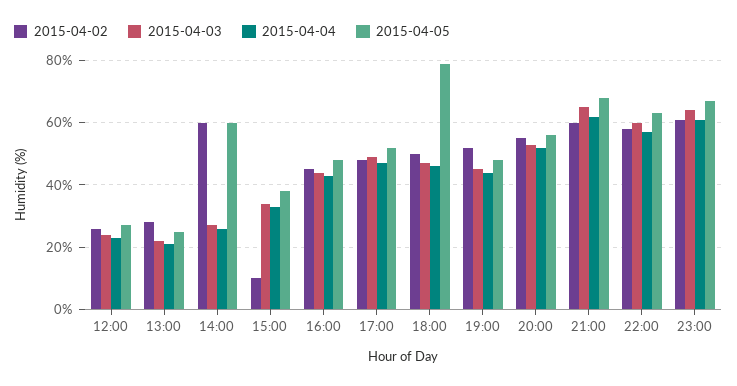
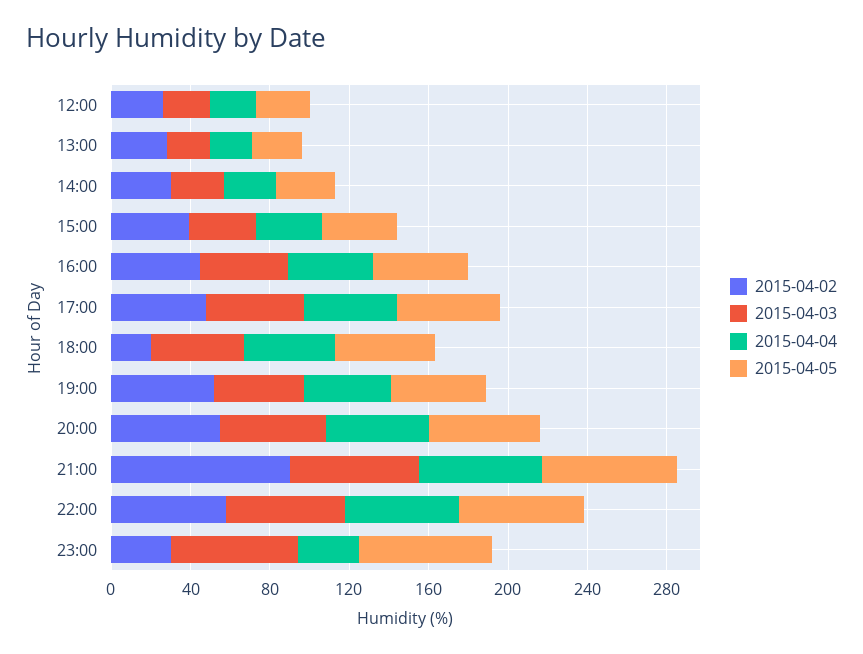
  {
    "2015-04-02": {
      "12:00": 25,
      "13:00": 30,
-     "14:00": 60,
+     "14:00": 30,
-     "15:00": 10,
+     "15:00": 40,
      "16:00": 45,
      "17:00": 50,
-     "18:00": 50,
+     "18:00": 20,
      "19:00": 50,
      "20:00": 55,
-     "21:00": 60,
+     "21:00": 90,
      "22:00": 60,
-     "23:00": 60
+     "23:00": 30
    },
    "2015-04-03": {
      "12:00": 25,
      "13:00": 20,
      "14:00": 25,
      "15:00": 35,
      "16:00": 45,
      "17:00": 50,
      "18:00": 45,
      "19:00": 45,
      "20:00": 55,
      "21:00": 65,
      "22:00": 60,
      "23:00": 65
    },
    "2015-04-04": {
      "12:00": 25,
      "13:00": 20,
      "14:00": 25,
      "15:00": 35,
      "16:00": 45,
      "17:00": 45,
      "18:00": 45,
      "19:00": 45,
      "20:00": 50,
      "21:00": 60,
      "22:00": 55,
-     "23:00": 60
+     "23:00": 30
    },
    "2015-04-05": {
      "12:00": 25,
      "13:00": 25,
-     "14:00": 60,
+     "14:00": 30,
      "15:00": 40,
      "16:00": 50,
      "17:00": 50,
-     "18:00": 80,
+     "18:00": 50,
      "19:00": 50,
      "20:00": 55,
      "21:00": 70,
      "22:00": 65,
      "23:00": 65
    }
  }

